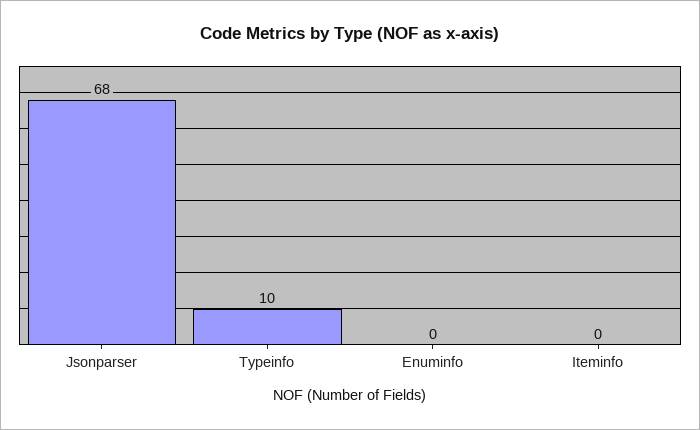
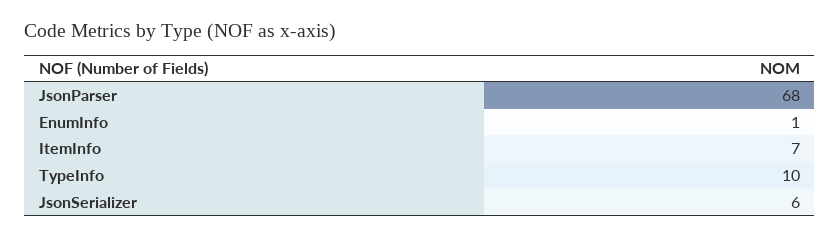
  {
    "Jsonparser": 68,
    "Typeinfo": 10,
-   "Enuminfo": 0,
+   "Enuminfo": 1,
-   "Iteminfo": 0
+   "Iteminfo": 7,
+   "JsonSerializer": 6
  }

